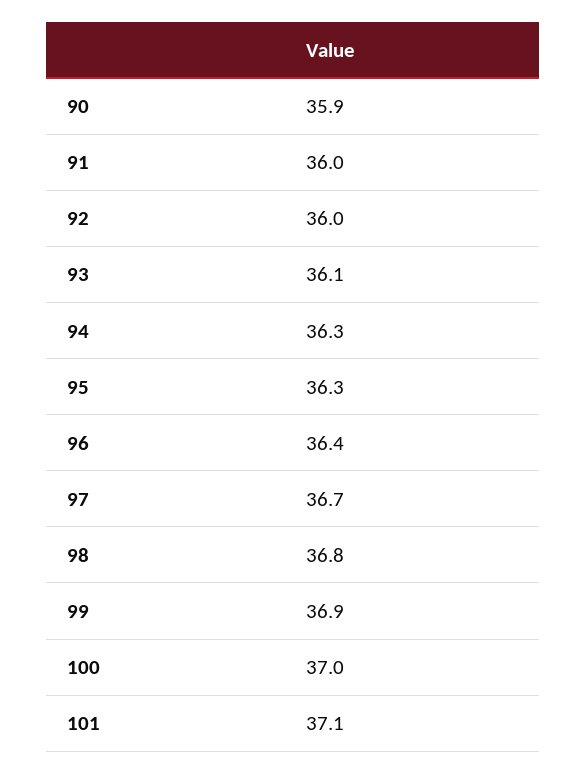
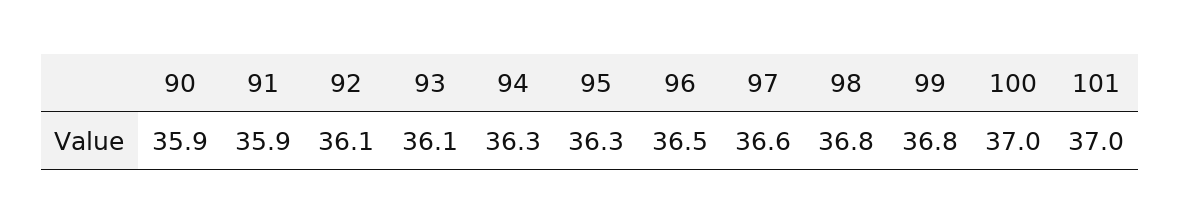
  {
    "90": 35.9,
-   "91": 36,
+   "91": 35.9,
-   "92": 36,
+   "92": 36.1,
    "93": 36.1,
    "94": 36.3,
    "95": 36.3,
-   "96": 36.4,
+   "96": 36.5,
-   "97": 36.7,
+   "97": 36.6,
    "98": 36.8,
-   "99": 36.9,
+   "99": 36.8,
    "100": 37,
-   "101": 37.1
+   "101": 37
  }

